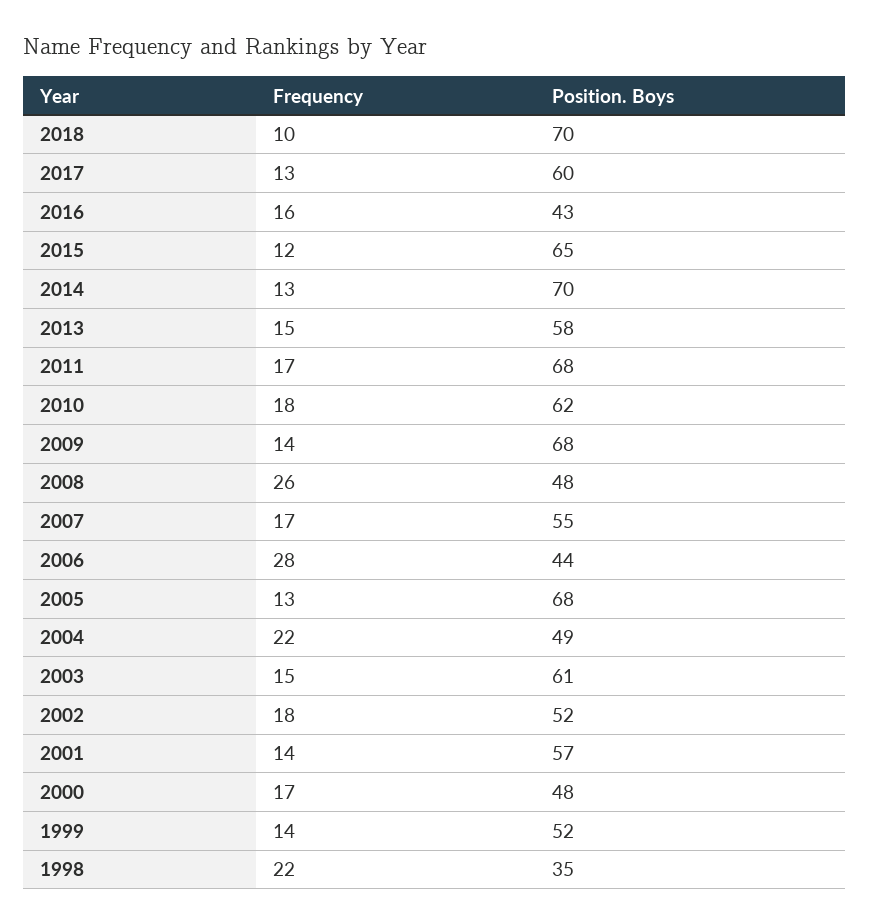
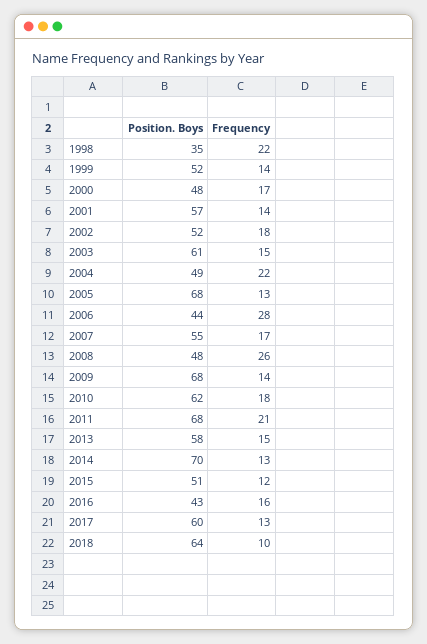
  {
    "Frequency": {
      "2018": 10,
      "2017": 13,
      "2016": 16,
      "2015": 12,
      "2014": 13,
      "2013": 15,
-     "2011": 17,
+     "2011": 21,
      "2010": 18,
      "2009": 14,
      "2008": 26,
      "2007": 17,
      "2006": 28,
      "2005": 13,
      "2004": 22,
      "2003": 15,
      "2002": 18,
      "2001": 14,
      "2000": 17,
      "1999": 14,
      "1998": 22
    },
    "Position. Boys": {
-     "2018": 70,
+     "2018": 64,
      "2017": 60,
      "2016": 43,
-     "2015": 65,
+     "2015": 51,
      "2014": 70,
      "2013": 58,
      "2011": 68,
      "2010": 62,
      "2009": 68,
      "2008": 48,
      "2007": 55,
      "2006": 44,
      "2005": 68,
      "2004": 49,
      "2003": 61,
      "2002": 52,
      "2001": 57,
      "2000": 48,
      "1999": 52,
      "1998": 35
    }
  }

